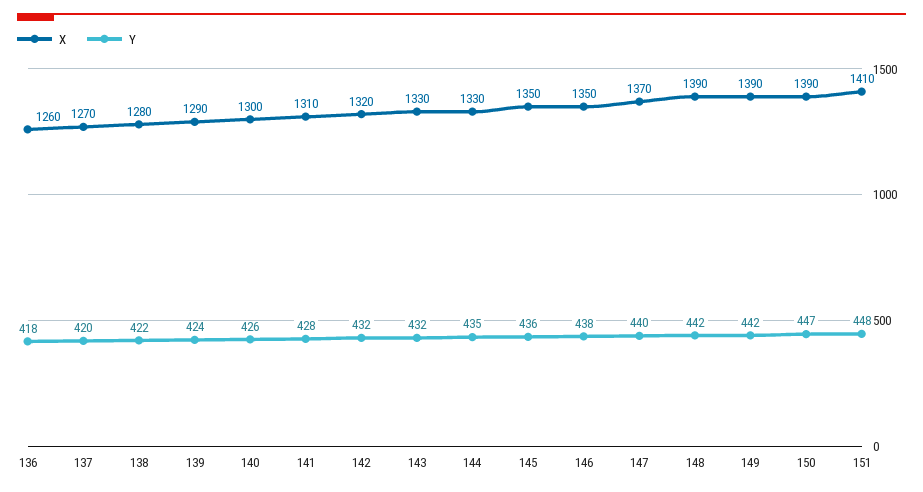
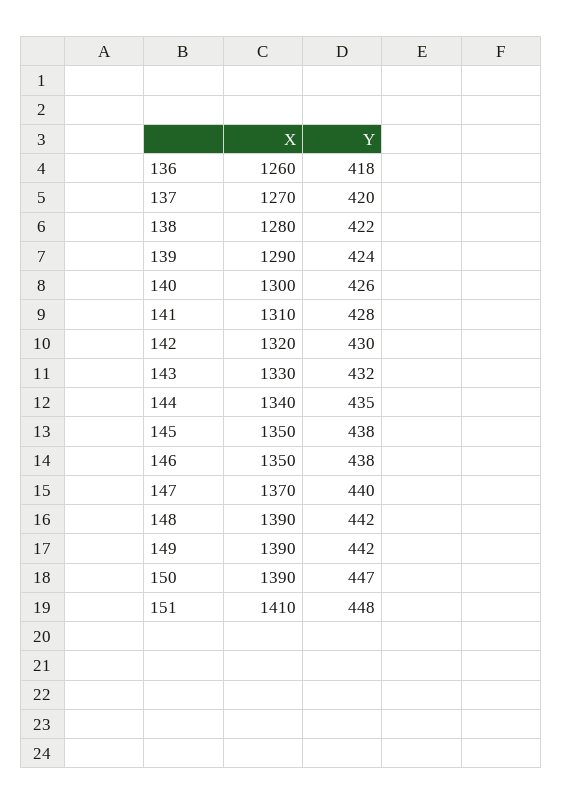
  {
    "X": {
      "136": 1260,
      "137": 1270,
      "138": 1280,
      "139": 1290,
      "140": 1300,
      "141": 1310,
      "142": 1320,
      "143": 1330,
-     "144": 1330,
+     "144": 1340,
      "145": 1350,
      "146": 1350,
      "147": 1370,
      "148": 1390,
      "149": 1390,
      "150": 1390,
      "151": 1410
    },
    "Y": {
      "136": 418,
      "137": 420,
      "138": 422,
      "139": 424,
      "140": 426,
      "141": 428,
-     "142": 432,
+     "142": 430,
      "143": 432,
      "144": 435,
-     "145": 436,
+     "145": 438,
      "146": 438,
      "147": 440,
      "148": 442,
      "149": 442,
      "150": 447,
      "151": 448
    }
  }

